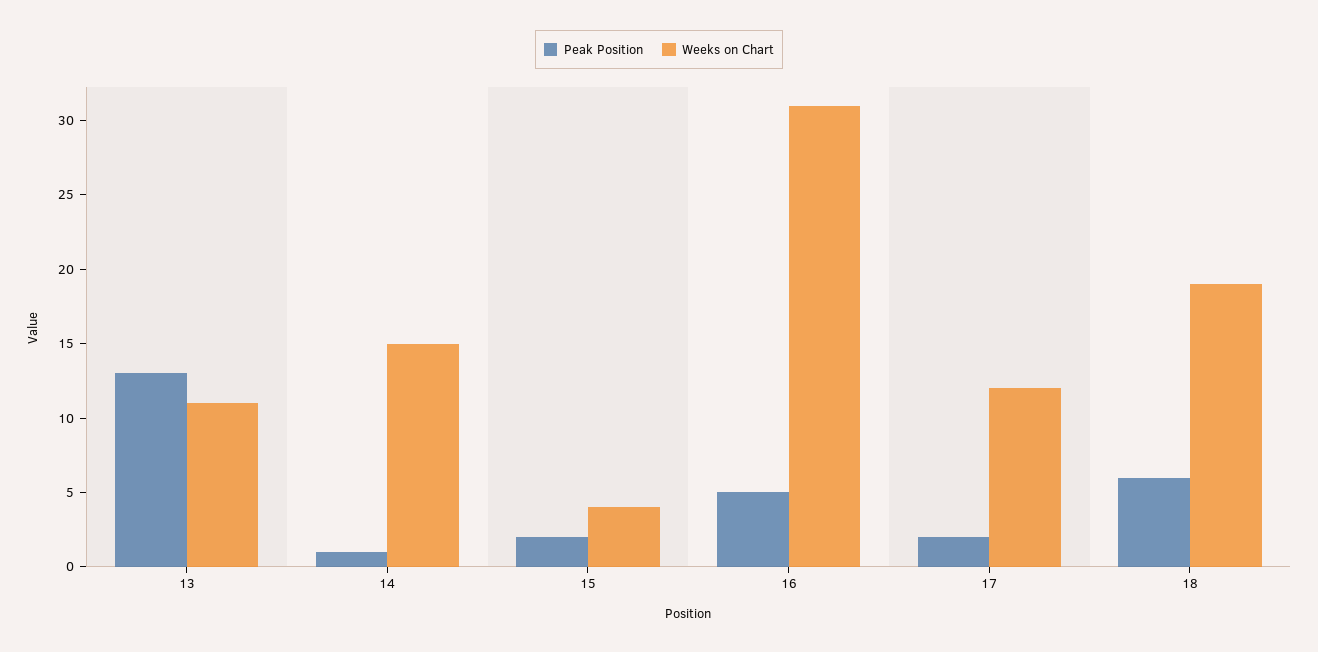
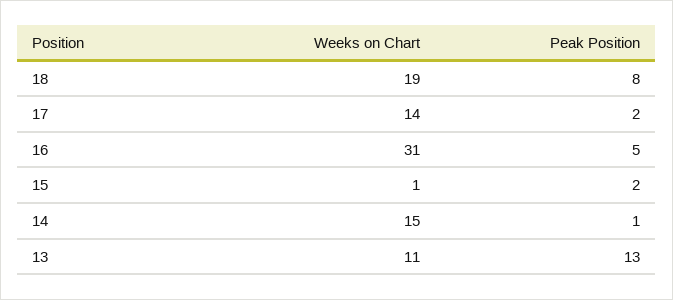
  {
    "Peak Position": {
      "13": 13,
      "14": 1,
      "15": 2,
      "16": 5,
      "17": 2,
-     "18": 6
+     "18": 8
    },
    "Weeks on Chart": {
      "13": 11,
      "14": 15,
-     "15": 4,
+     "15": 1,
      "16": 31,
-     "17": 12,
+     "17": 14,
      "18": 19
    }
  }

